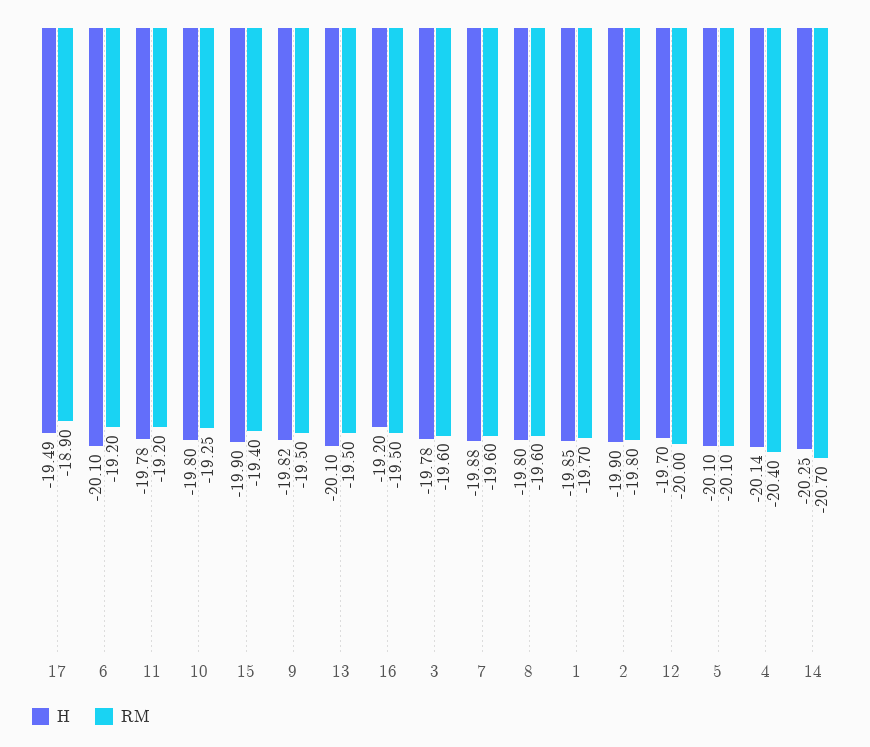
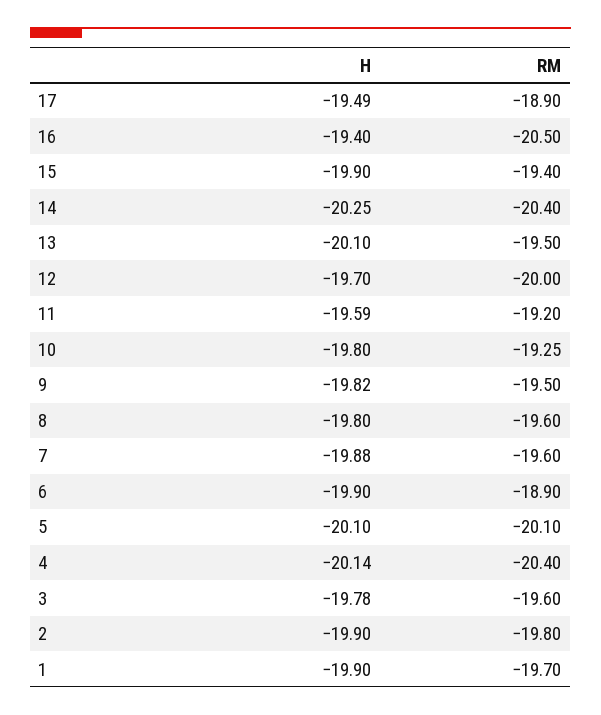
  {
    "H": {
      "17": -19.49,
-     "6": -20.1,
+     "6": -19.9,
-     "11": -19.78,
+     "11": -19.59,
      "10": -19.8,
      "15": -19.9,
      "9": -19.82,
      "13": -20.1,
-     "16": -19.2,
+     "16": -19.4,
      "3": -19.78,
      "7": -19.88,
      "8": -19.8,
-     "1": -19.85,
+     "1": -19.9,
      "2": -19.9,
      "12": -19.7,
      "5": -20.1,
      "4": -20.14,
      "14": -20.25
    },
    "RM": {
      "17": -18.9,
-     "6": -19.2,
+     "6": -18.9,
      "11": -19.2,
      "10": -19.25,
      "15": -19.4,
      "9": -19.5,
      "13": -19.5,
-     "16": -19.5,
+     "16": -20.5,
      "3": -19.6,
      "7": -19.6,
      "8": -19.6,
      "1": -19.7,
      "2": -19.8,
      "12": -20,
      "5": -20.1,
      "4": -20.4,
-     "14": -20.7
+     "14": -20.4
    }
  }

